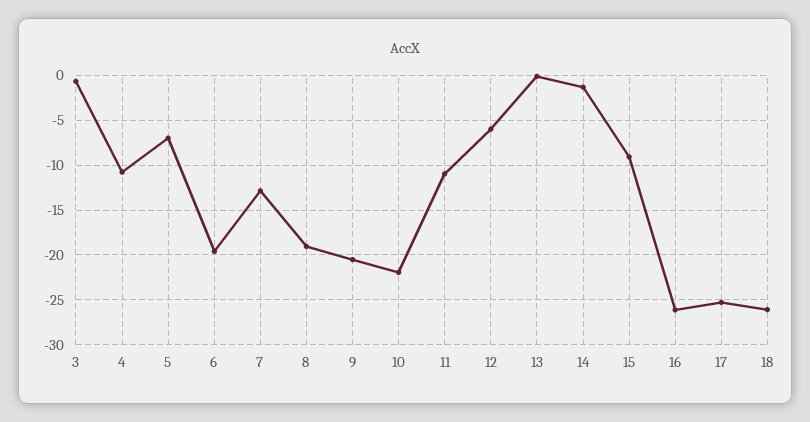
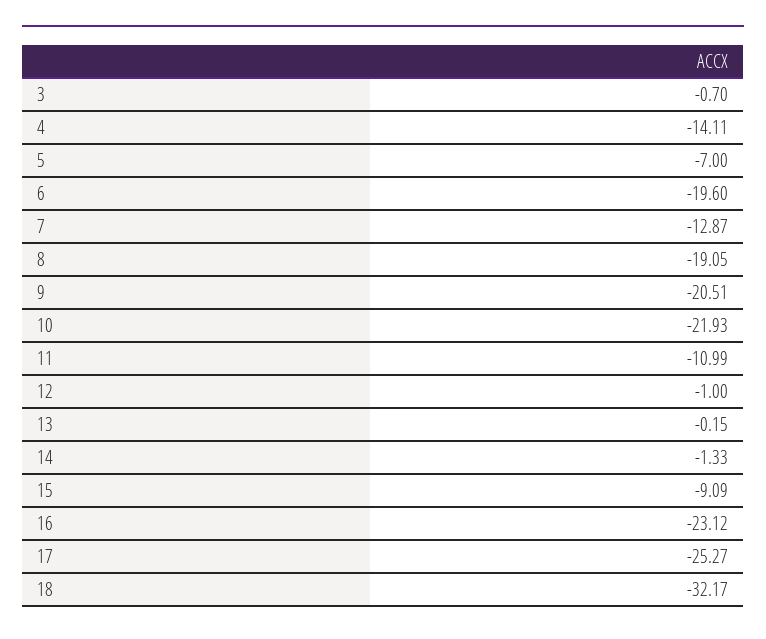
  {
    "3": -0.7,
-   "4": -11,
+   "4": -14.11,
    "5": -7,
    "6": -19.6,
    "7": -12.87,
    "8": -19.05,
    "9": -20.51,
    "10": -21.93,
    "11": -10.99,
-   "12": -6,
+   "12": -1,
    "13": -0.15,
    "14": -1.33,
    "15": -9.09,
-   "16": -26,
+   "16": -23.12,
    "17": -25.27,
-   "18": -26
+   "18": -32.17
  }

